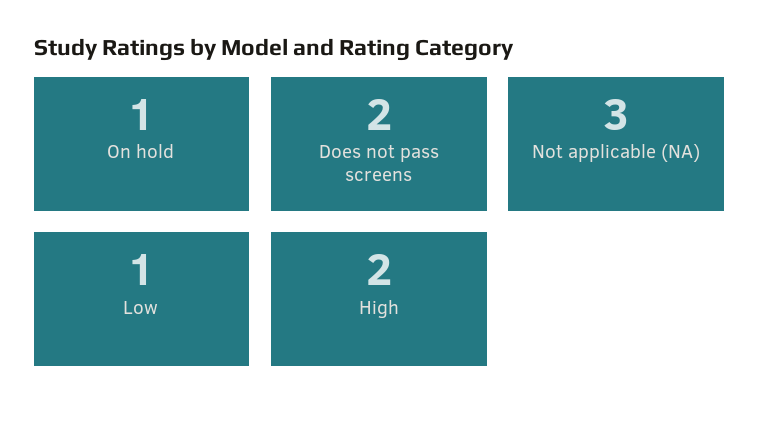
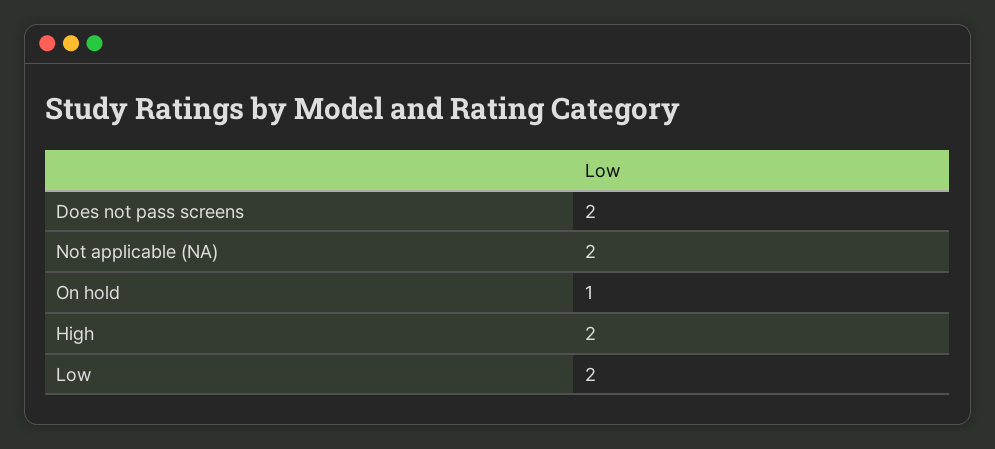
  {
    "On hold": 1,
    "Does not pass screens": 2,
-   "Not applicable (NA)": 3,
+   "Not applicable (NA)": 2,
-   "Low": 1,
+   "Low": 2,
    "High": 2
  }

